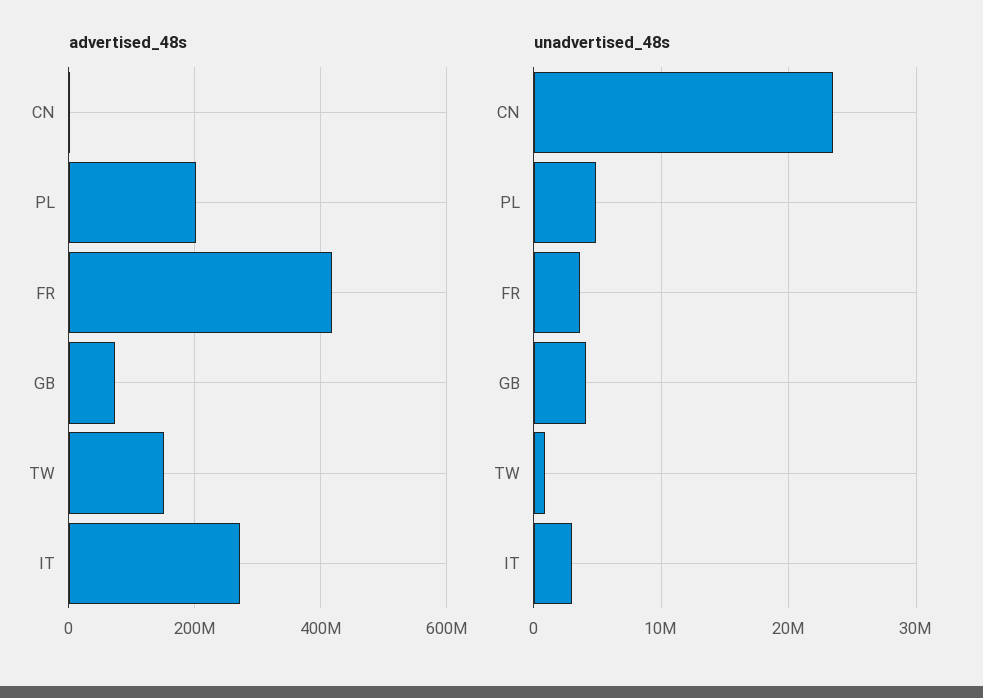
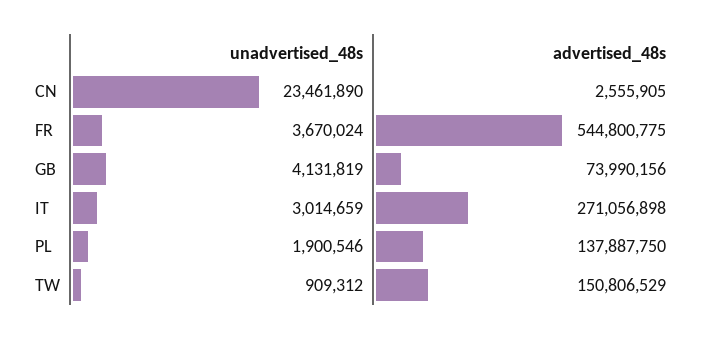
  {
    "advertised_48s": {
      "CN": 2555905,
-     "PL": 200000000,
+     "PL": 137887750,
-     "FR": 420000000,
+     "FR": 544800775,
      "GB": 73990156,
      "TW": 150806529,
      "IT": 271056898
    },
    "unadvertised_48s": {
      "CN": 23461890,
-     "PL": 5000000,
+     "PL": 1900546,
      "FR": 3670024,
      "GB": 4131819,
      "TW": 909312,
      "IT": 3014659
    }
  }

